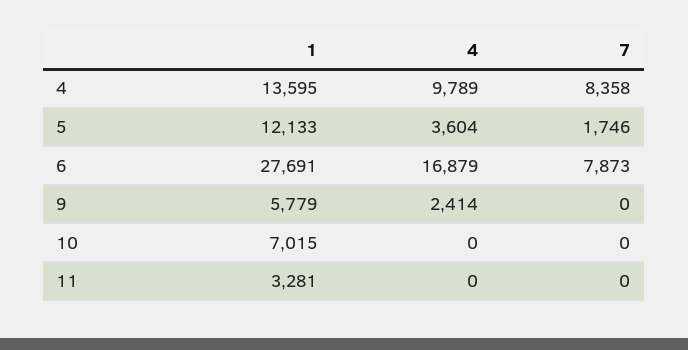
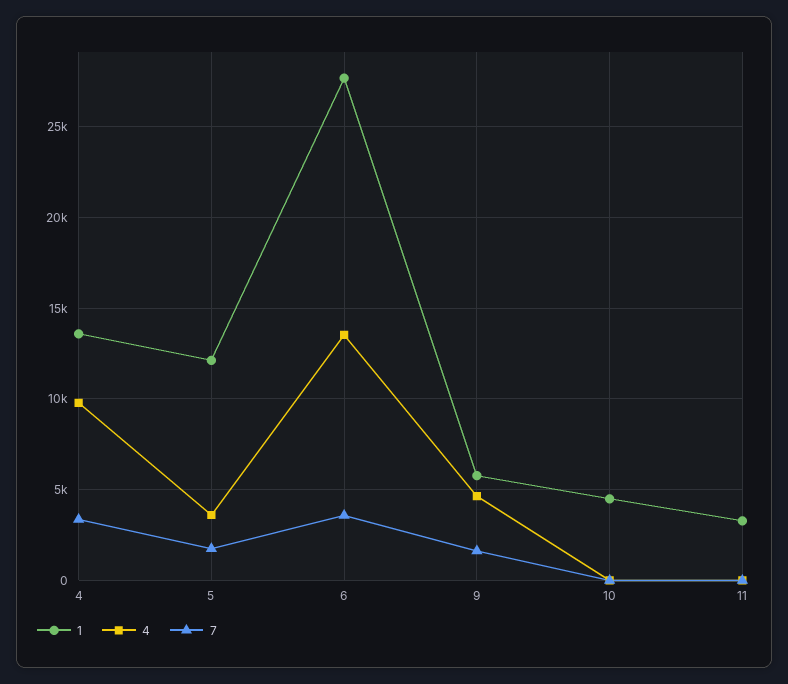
  {
    "1": {
      "4": 13595,
      "5": 12133,
      "6": 27691,
      "9": 5779,
-     "10": 7015,
+     "10": 4500,
      "11": 3281
    },
    "4": {
      "4": 9789,
      "5": 3604,
-     "6": 16879,
+     "6": 13500,
-     "9": 2414,
+     "9": 4500,
      "10": 0,
      "11": 0
    },
    "7": {
-     "4": 8358,
+     "4": 3500,
      "5": 1746,
-     "6": 7873,
+     "6": 3500,
-     "9": 0,
+     "9": 1500,
      "10": 0,
      "11": 0
    }
  }

